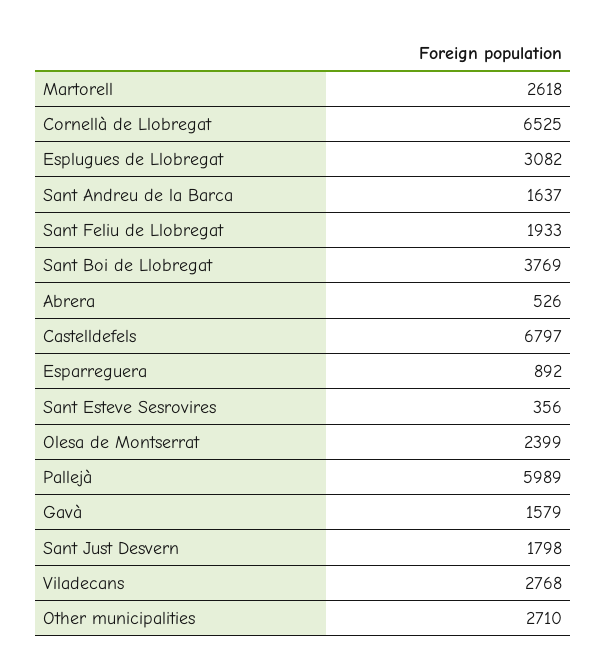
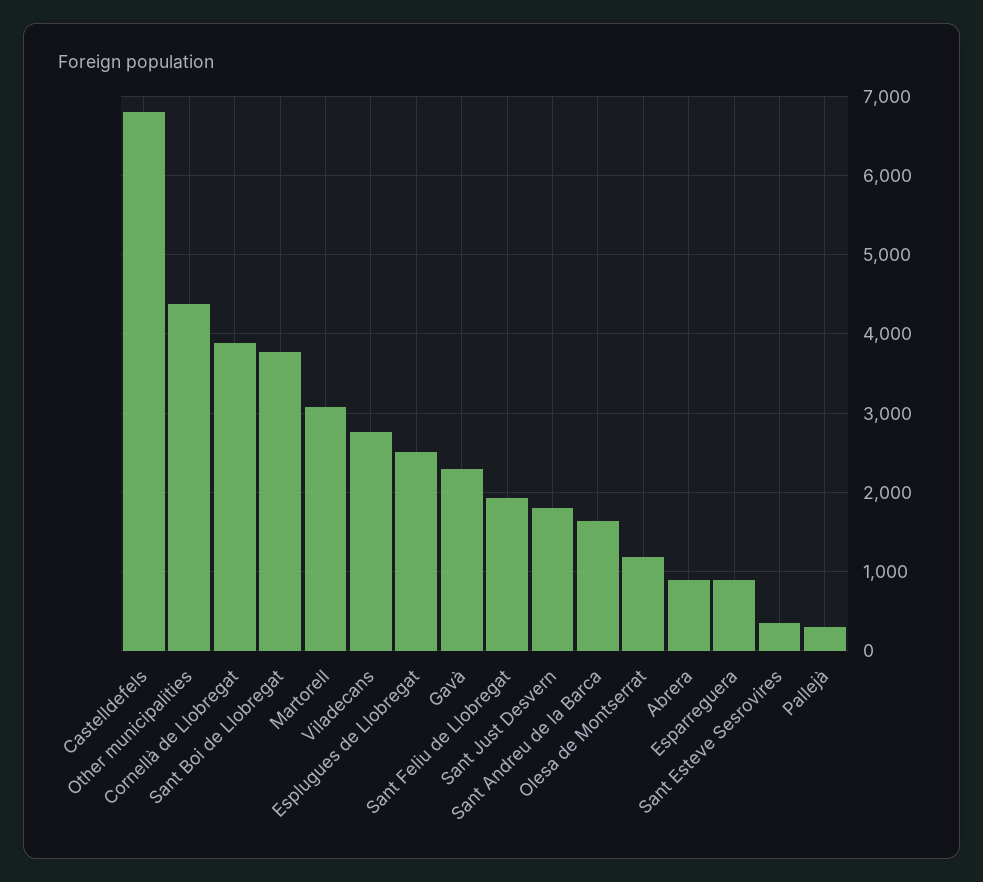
  {
-   "Martorell": 2618,
+   "Martorell": 3100,
-   "Cornellà de Llobregat": 6525,
+   "Cornellà de Llobregat": 3900,
-   "Esplugues de Llobregat": 3082,
+   "Esplugues de Llobregat": 2500,
    "Sant Andreu de la Barca": 1637,
    "Sant Feliu de Llobregat": 1933,
    "Sant Boi de Llobregat": 3769,
-   "Abrera": 526,
+   "Abrera": 900,
    "Castelldefels": 6797,
    "Esparreguera": 892,
    "Sant Esteve Sesrovires": 356,
-   "Olesa de Montserrat": 2399,
+   "Olesa de Montserrat": 1200,
-   "Pallejà": 5989,
+   "Pallejà": 300,
-   "Gavà": 1579,
+   "Gavà": 2300,
    "Sant Just Desvern": 1798,
    "Viladecans": 2768,
-   "Other municipalities": 2710
+   "Other municipalities": 4400
  }

